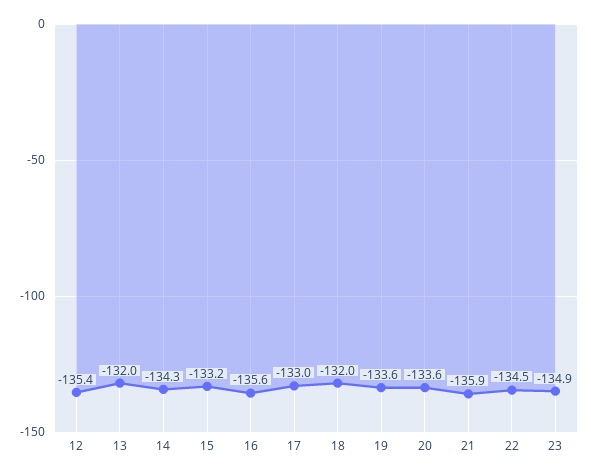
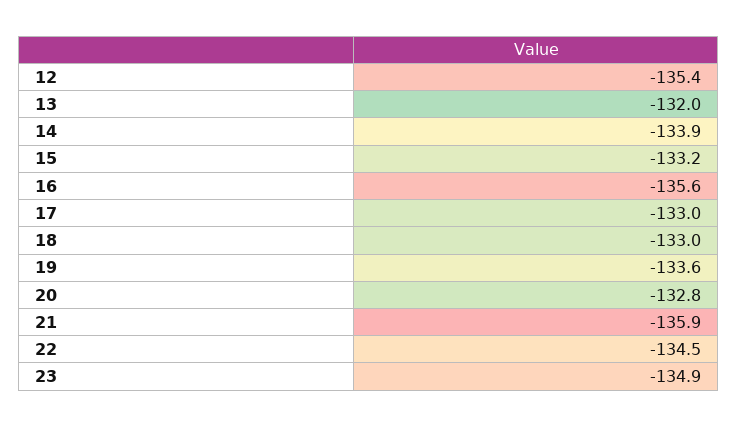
  {
    "12": -135.4,
    "13": -132,
-   "14": -134.3,
+   "14": -133.9,
    "15": -133.2,
    "16": -135.6,
    "17": -133,
-   "18": -132,
+   "18": -133,
    "19": -133.6,
-   "20": -133.6,
+   "20": -132.8,
    "21": -135.9,
    "22": -134.5,
    "23": -134.9
  }

